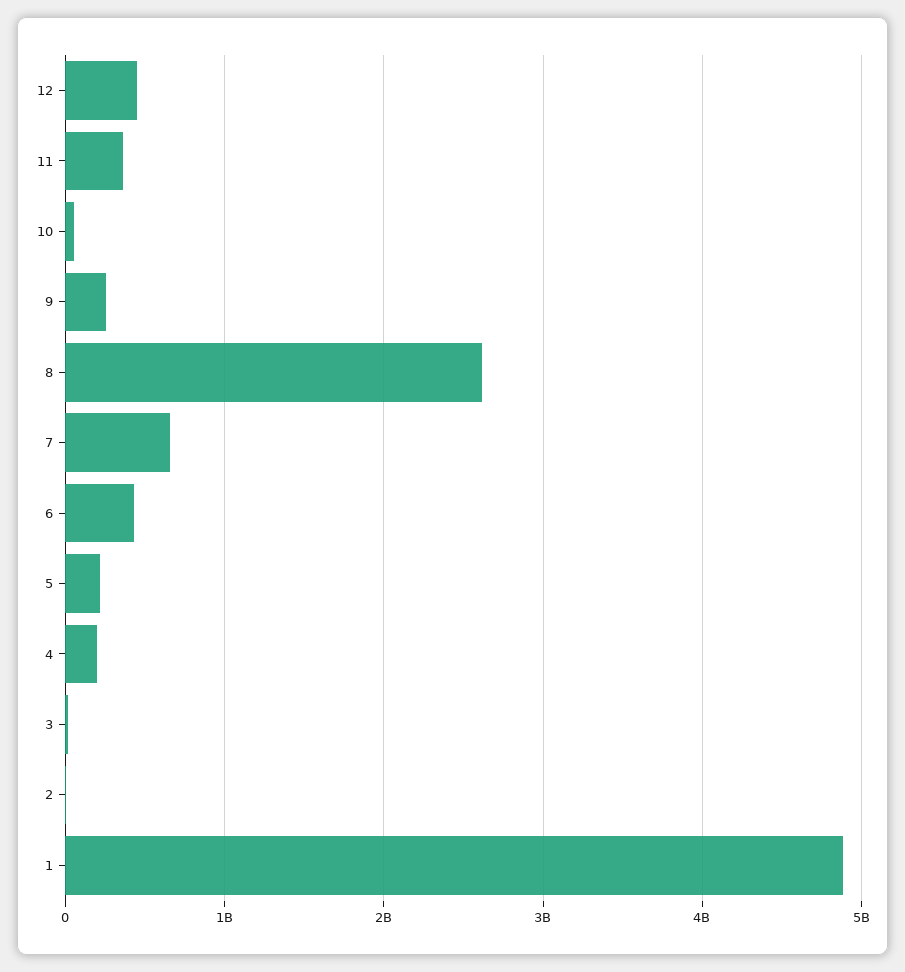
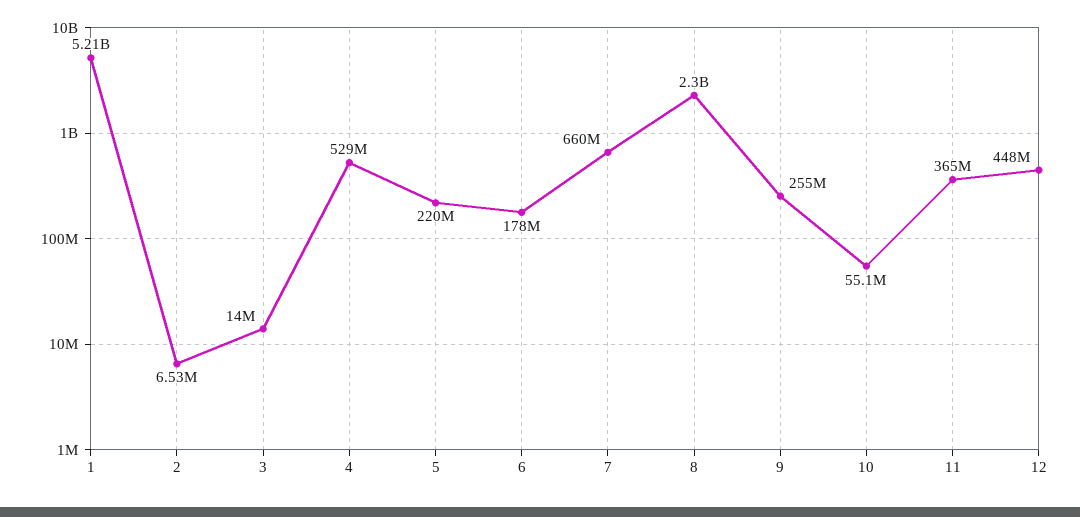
  {
    "12": 448000000,
    "11": 365000000,
    "10": 55100000,
    "9": 255000000,
-   "8": 2600000000,
+   "8": 2300000000,
    "7": 660000000,
-   "6": 400000000,
+   "6": 178000000,
    "5": 220000000,
-   "4": 200000000,
+   "4": 529000000,
    "3": 14000000,
    "2": 6530000,
-   "1": 4900000000
+   "1": 5210000000
  }

